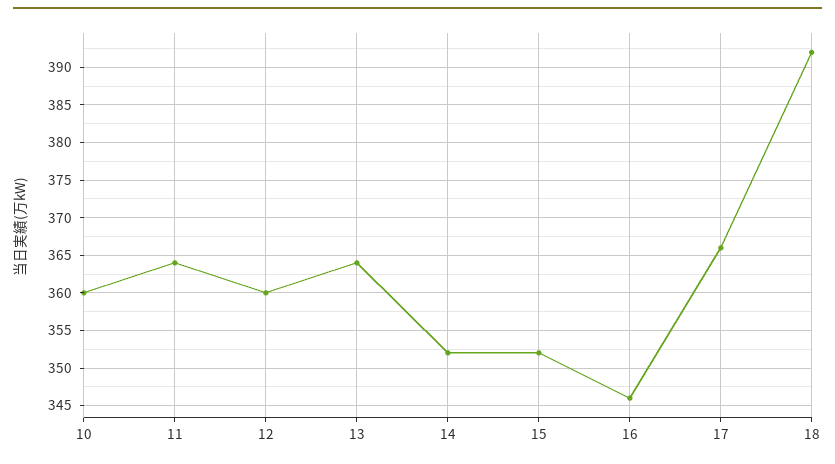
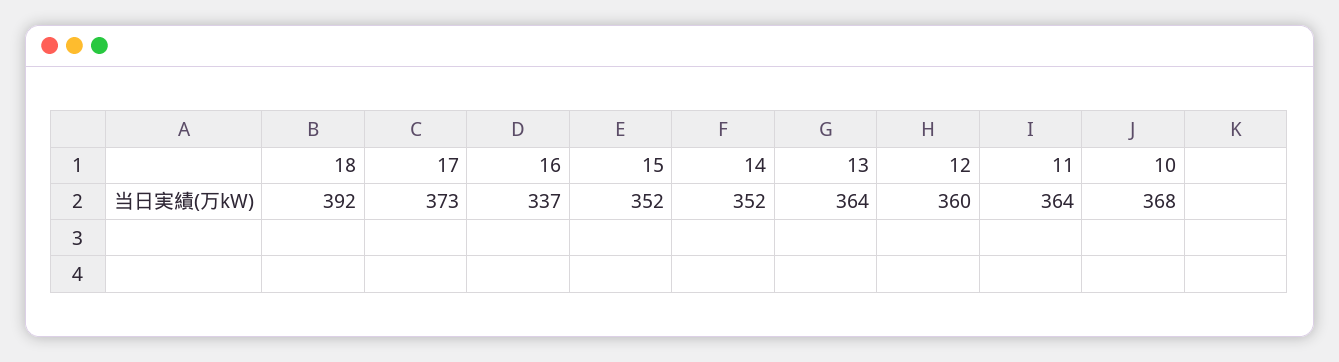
  {
-   "10": 360,
+   "10": 368,
    "11": 364,
    "12": 360,
    "13": 364,
    "14": 352,
    "15": 352,
-   "16": 346,
+   "16": 337,
-   "17": 366,
+   "17": 373,
    "18": 392
  }

